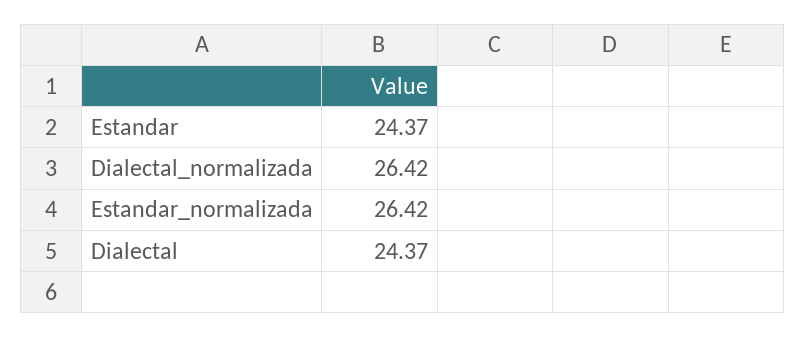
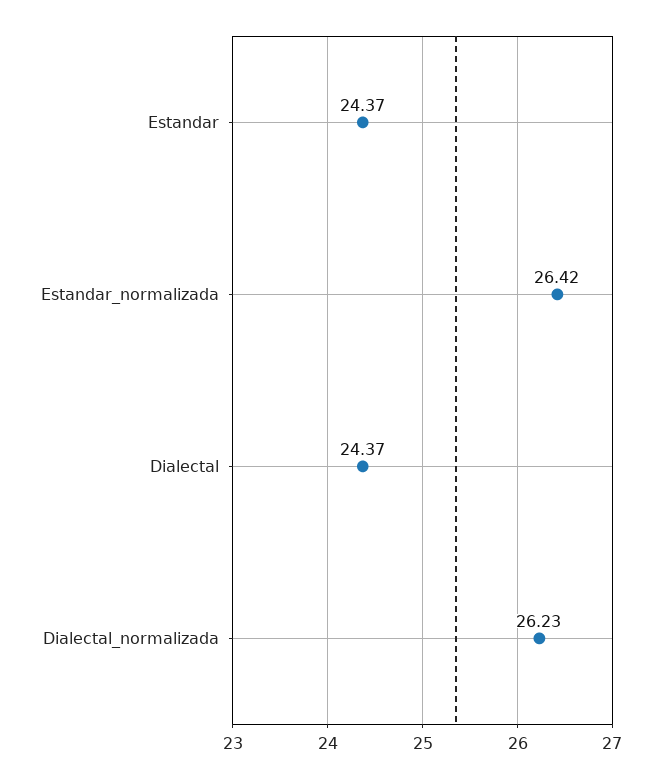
  {
    "Estandar": 24.37,
-   "Dialectal_normalizada": 26.42,
+   "Dialectal_normalizada": 26.23,
    "Estandar_normalizada": 26.42,
    "Dialectal": 24.37
  }

